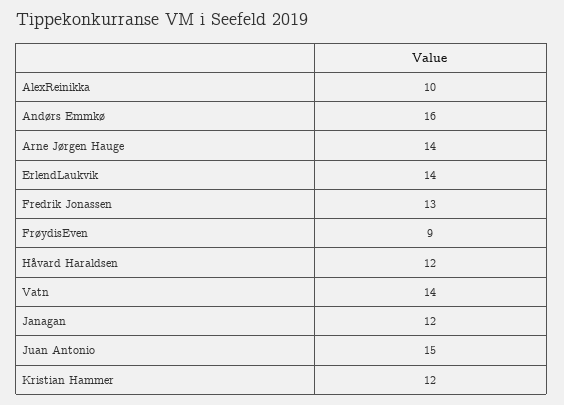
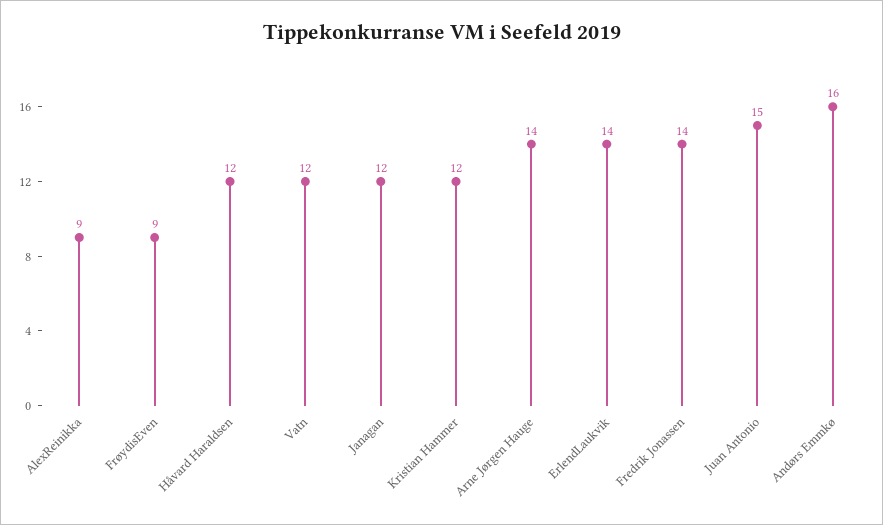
  {
-   "AlexReinikka": 10,
+   "AlexReinikka": 9,
    "Andørs Emmkø": 16,
    "Arne Jørgen Hauge": 14,
    "ErlendLaukvik": 14,
-   "Fredrik Jonassen": 13,
+   "Fredrik Jonassen": 14,
    "FrøydisEven": 9,
    "Håvard Haraldsen": 12,
-   "Vatn": 14,
+   "Vatn": 12,
    "Janagan": 12,
    "Juan Antonio": 15,
    "Kristian Hammer": 12
  }

